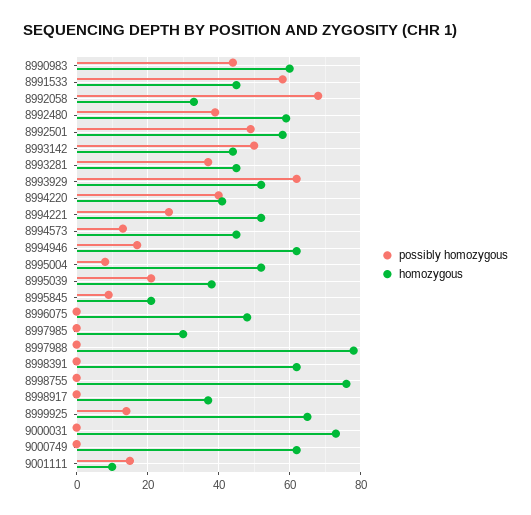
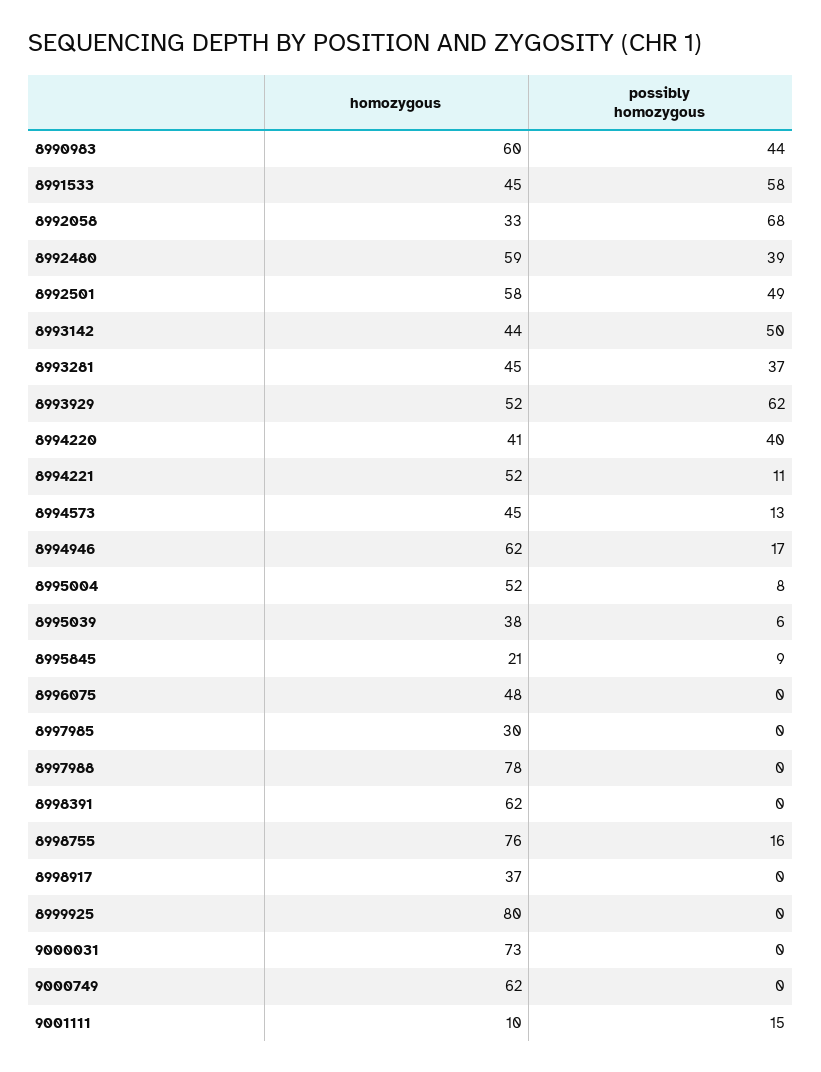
  {
    "possibly homozygous": {
      "8990983": 44,
      "8991533": 58,
      "8992058": 68,
      "8992480": 39,
      "8992501": 49,
      "8993142": 50,
      "8993281": 37,
      "8993929": 62,
      "8994220": 40,
-     "8994221": 25,
+     "8994221": 11,
      "8994573": 13,
      "8994946": 17,
      "8995004": 8,
-     "8995039": 20,
+     "8995039": 6,
      "8995845": 9,
      "8996075": 0,
      "8997985": 0,
      "8997988": 0,
      "8998391": 0,
-     "8998755": 0,
+     "8998755": 16,
      "8998917": 0,
-     "8999925": 15,
+     "8999925": 0,
      "9000031": 0,
      "9000749": 0,
      "9001111": 15
    },
    "homozygous": {
      "8990983": 60,
      "8991533": 45,
      "8992058": 33,
      "8992480": 59,
      "8992501": 58,
      "8993142": 44,
      "8993281": 45,
      "8993929": 52,
      "8994220": 41,
      "8994221": 52,
      "8994573": 45,
      "8994946": 62,
      "8995004": 52,
      "8995039": 38,
      "8995845": 21,
      "8996075": 48,
      "8997985": 30,
      "8997988": 78,
      "8998391": 62,
      "8998755": 76,
      "8998917": 37,
-     "8999925": 65,
+     "8999925": 80,
      "9000031": 73,
      "9000749": 62,
      "9001111": 10
    }
  }

